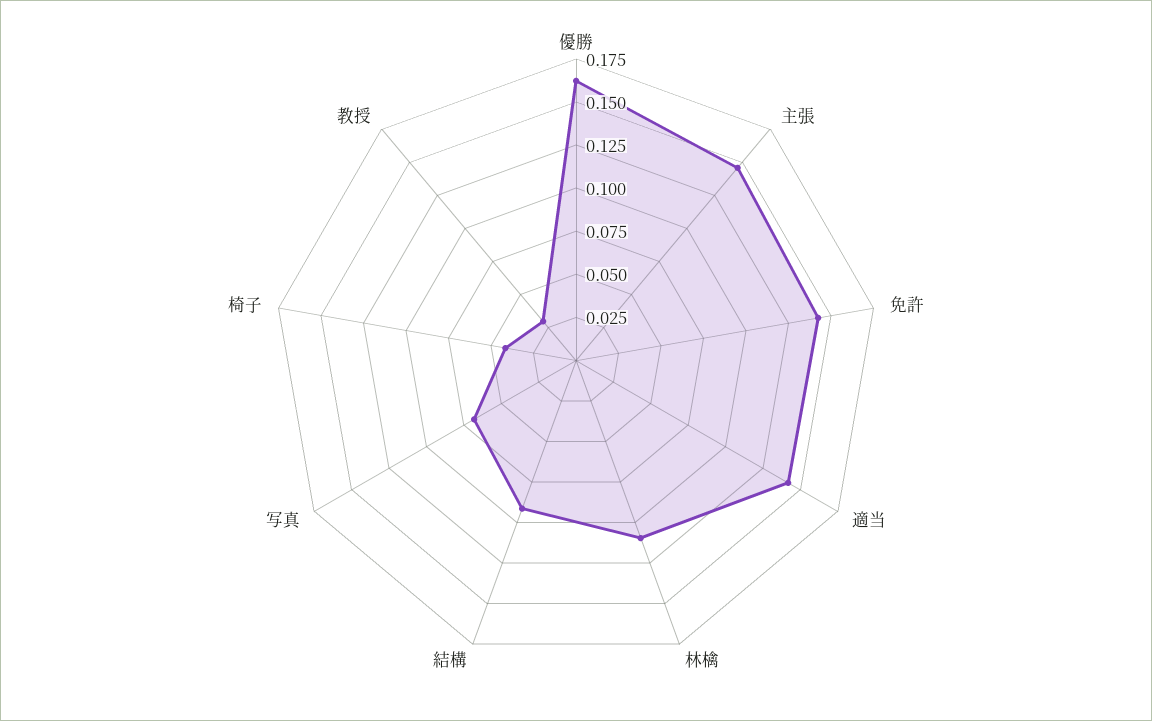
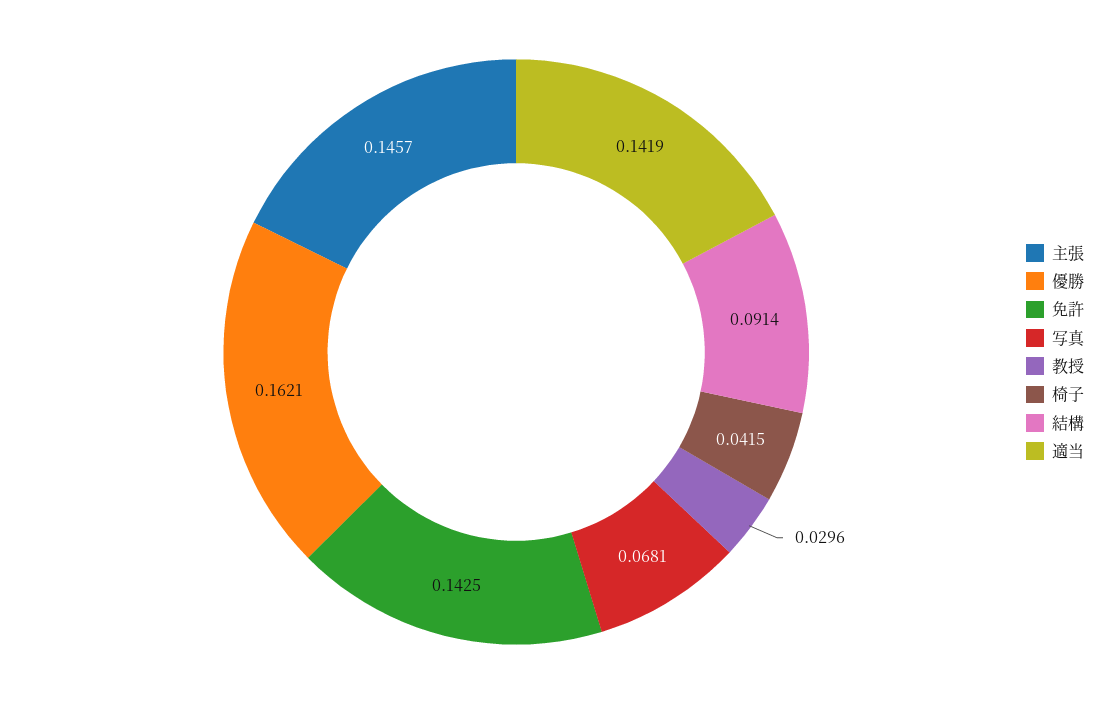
  {
    "優勝": 0.1621,
    "主張": 0.1457,
    "免許": 0.1425,
    "適当": 0.1419,
-   "林檎": 0.11,
    "結構": 0.0914,
    "写真": 0.0681,
    "椅子": 0.0415,
    "教授": 0.0296
  }

